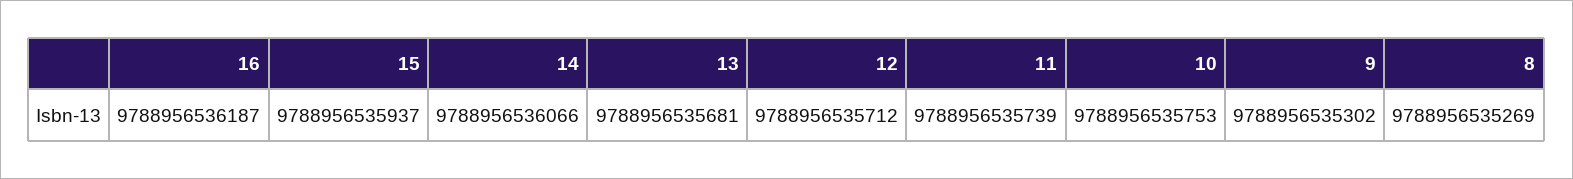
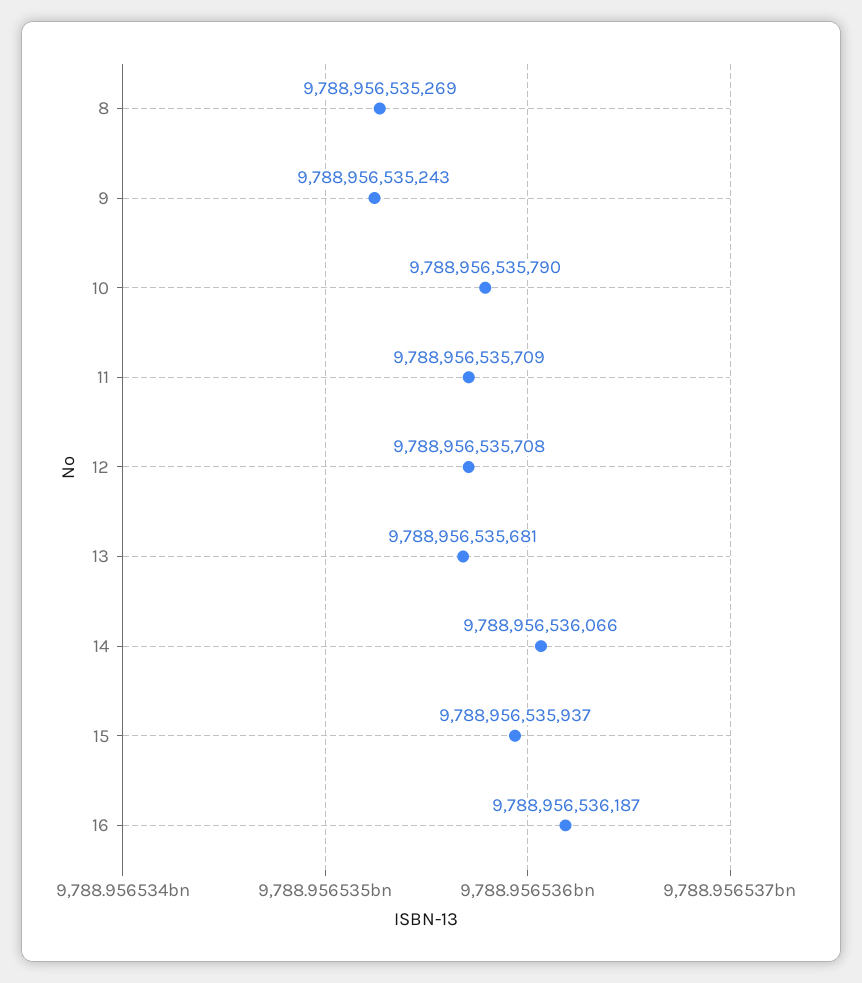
  {
    "16": 9788956536187,
    "15": 9788956535937,
    "14": 9788956536066,
    "13": 9788956535681,
-   "12": 9788956535712,
+   "12": 9788956535708,
-   "11": 9788956535739,
+   "11": 9788956535709,
-   "10": 9788956535753,
+   "10": 9788956535790,
-   "9": 9788956535302,
+   "9": 9788956535243,
    "8": 9788956535269
  }

